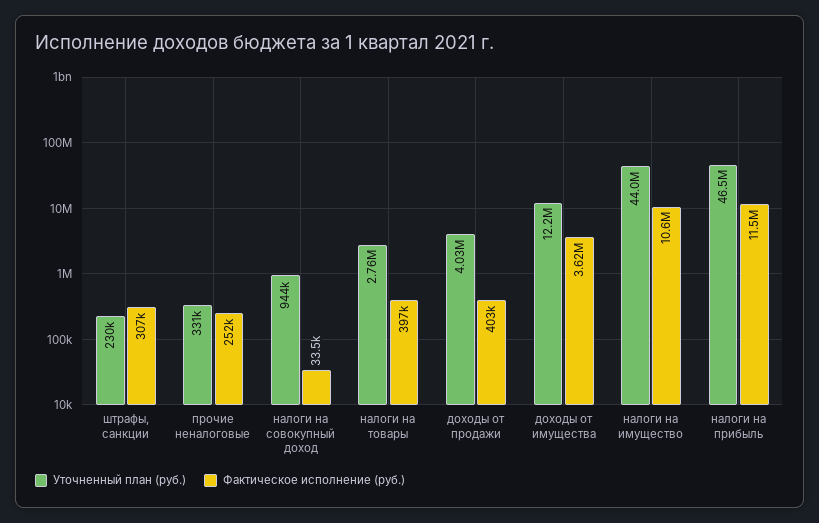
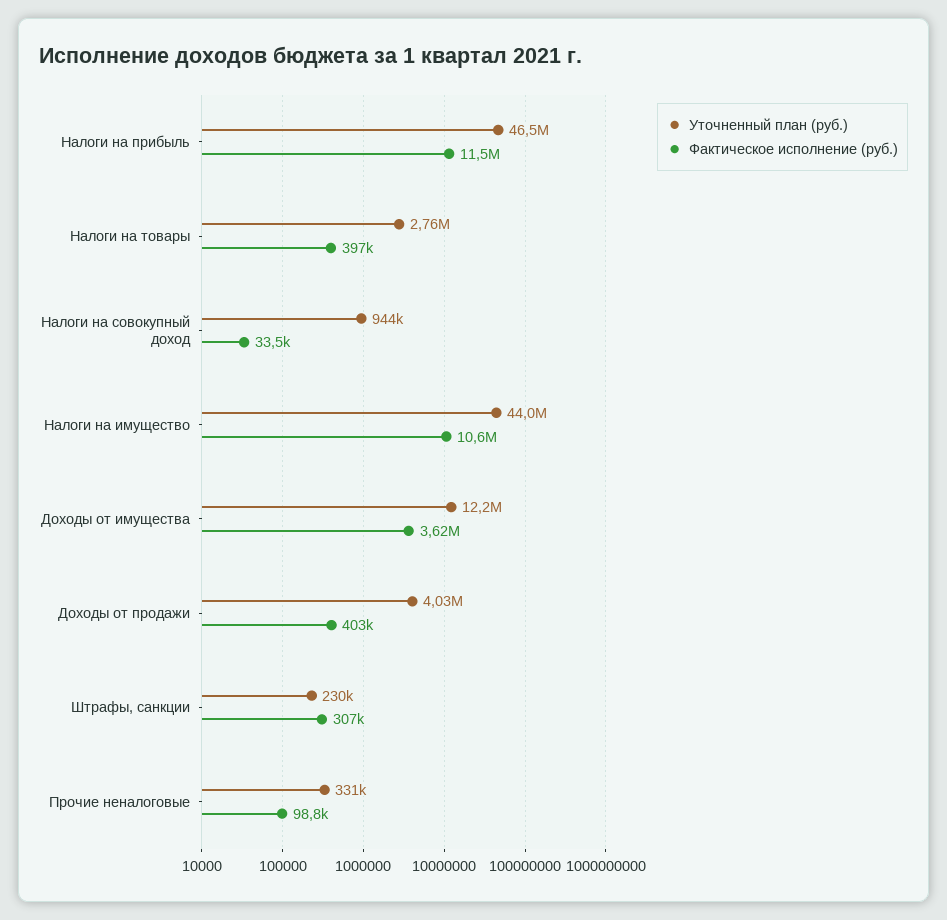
  {
    "Уточненный план (руб.)": {
      "штрафы, санкции": 230000,
      "прочие неналоговые": 331000,
      "налоги на совокупный доход": 944000,
      "налоги на товары": 2760000,
      "доходы от продажи": 4030000,
      "доходы от имущества": 12200000,
      "налоги на имущество": 44000000,
      "налоги на прибыль": 46500000
    },
    "Фактическое исполнение (руб.)": {
      "штрафы, санкции": 307000,
-     "прочие неналоговые": 252000,
+     "прочие неналоговые": 98800,
      "налоги на совокупный доход": 33500,
      "налоги на товары": 397000,
      "доходы от продажи": 403000,
      "доходы от имущества": 3620000,
      "налоги на имущество": 10600000,
      "налоги на прибыль": 11500000
    }
  }

